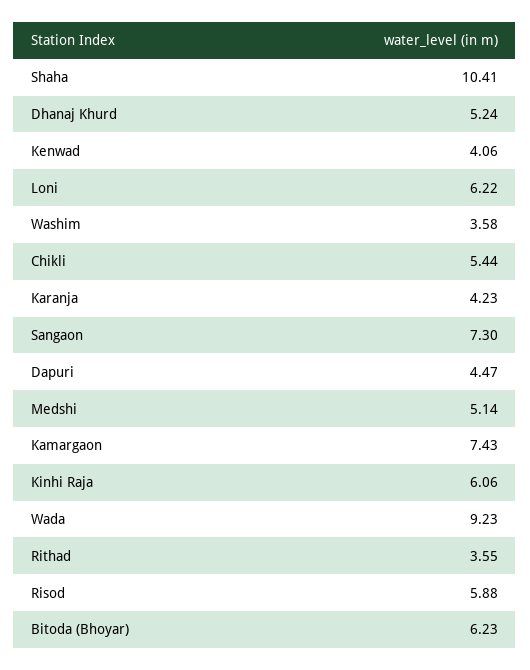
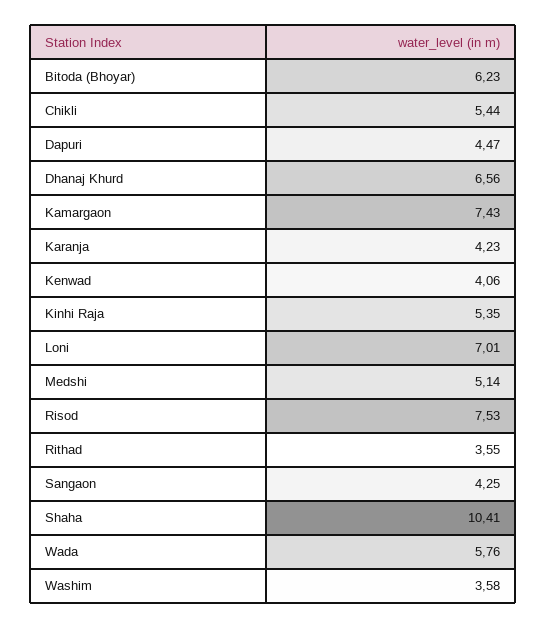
  {
    "Shaha": 10.41,
-   "Dhanaj Khurd": 5.24,
+   "Dhanaj Khurd": 6.56,
    "Kenwad": 4.06,
-   "Loni": 6.22,
+   "Loni": 7.01,
    "Washim": 3.58,
    "Chikli": 5.44,
    "Karanja": 4.23,
-   "Sangaon": 7.3,
+   "Sangaon": 4.25,
    "Dapuri": 4.47,
    "Medshi": 5.14,
    "Kamargaon": 7.43,
-   "Kinhi Raja": 6.06,
+   "Kinhi Raja": 5.35,
-   "Wada": 9.23,
+   "Wada": 5.76,
    "Rithad": 3.55,
-   "Risod": 5.88,
+   "Risod": 7.53,
    "Bitoda (Bhoyar)": 6.23
  }

